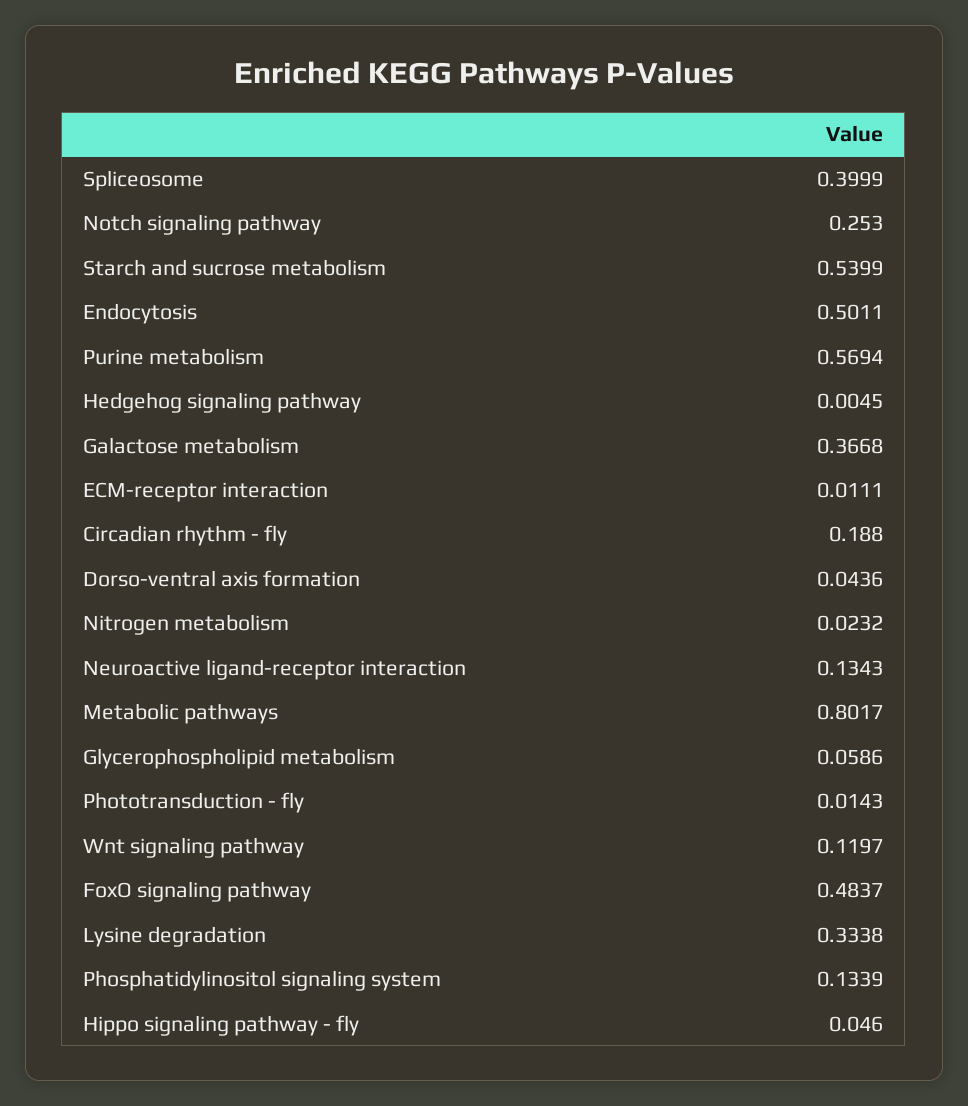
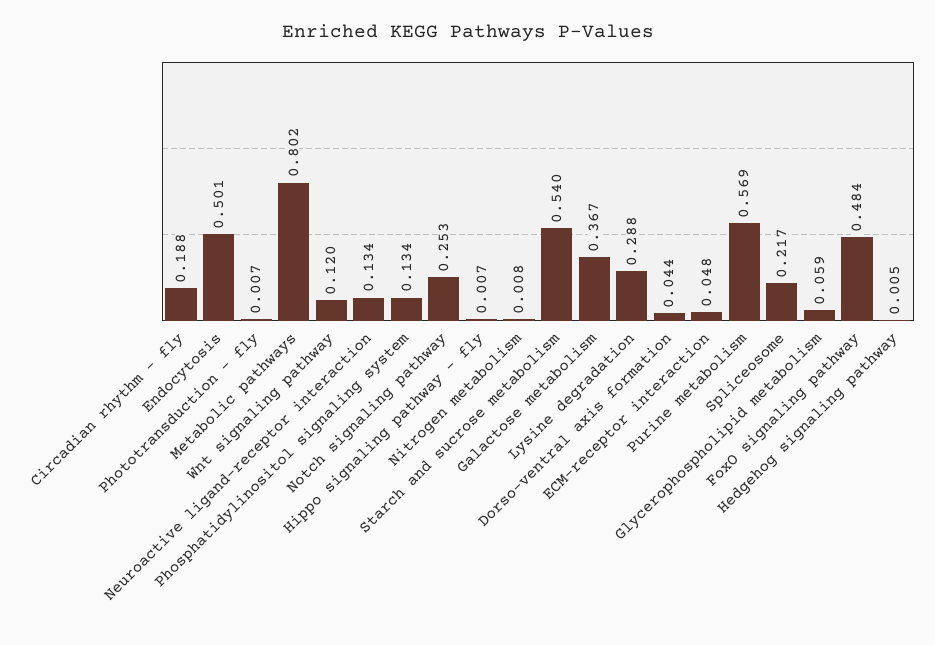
  {
-   "Spliceosome": 0.3999,
+   "Spliceosome": 0.217,
    "Notch signaling pathway": 0.253,
    "Starch and sucrose metabolism": 0.5399,
    "Endocytosis": 0.5011,
    "Purine metabolism": 0.5694,
    "Hedgehog signaling pathway": 0.0045,
    "Galactose metabolism": 0.3668,
-   "ECM-receptor interaction": 0.0111,
+   "ECM-receptor interaction": 0.048,
    "Circadian rhythm - fly": 0.188,
    "Dorso-ventral axis formation": 0.0436,
-   "Nitrogen metabolism": 0.0232,
+   "Nitrogen metabolism": 0.008,
    "Neuroactive ligand-receptor interaction": 0.1343,
    "Metabolic pathways": 0.8017,
    "Glycerophospholipid metabolism": 0.0586,
-   "Phototransduction - fly": 0.0143,
+   "Phototransduction - fly": 0.007,
    "Wnt signaling pathway": 0.1197,
    "FoxO signaling pathway": 0.4837,
-   "Lysine degradation": 0.3338,
+   "Lysine degradation": 0.288,
    "Phosphatidylinositol signaling system": 0.1339,
-   "Hippo signaling pathway - fly": 0.046
+   "Hippo signaling pathway - fly": 0.007
  }

